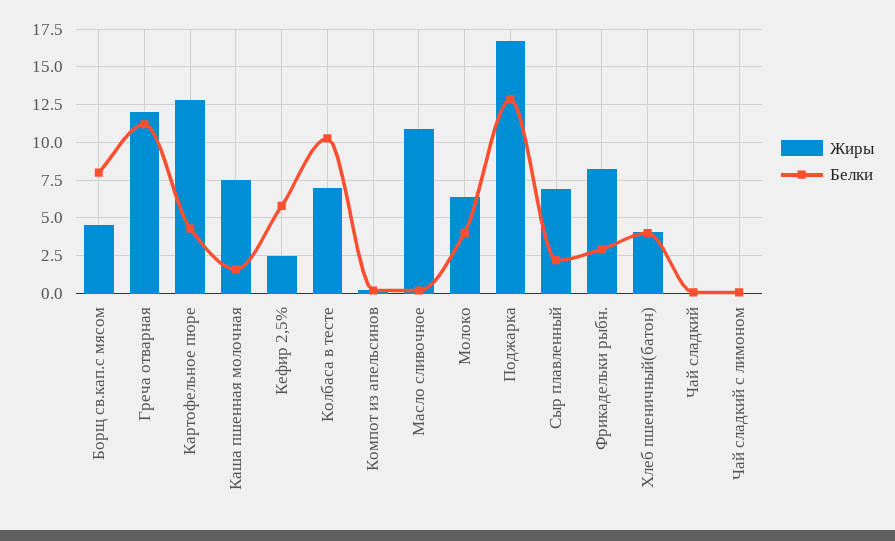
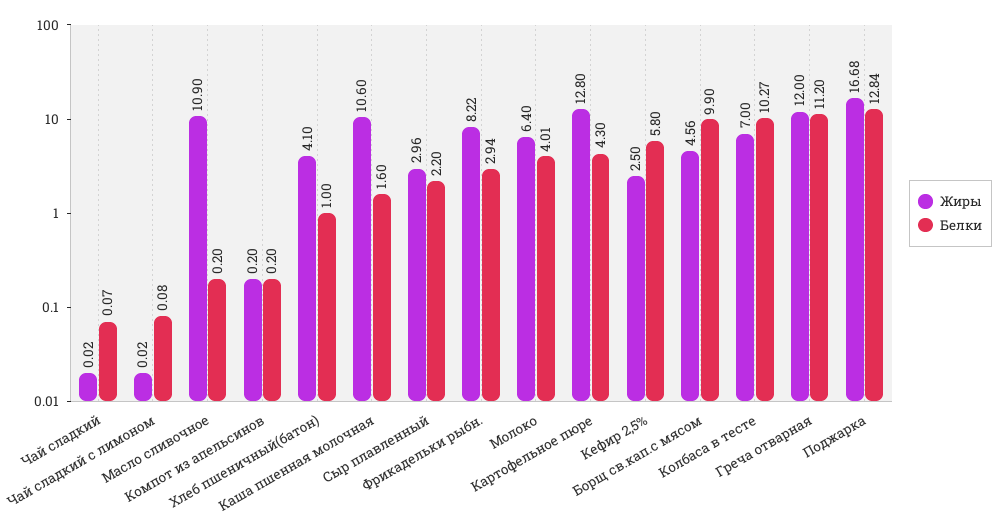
  {
    "Жиры": {
      "Борщ св.кап.с мясом": 4.56,
      "Греча отварная": 12,
      "Картофельное пюре": 12.8,
-     "Каша пшенная молочная": 7.5,
+     "Каша пшенная молочная": 10.6,
      "Кефир 2,5%": 2.5,
      "Колбаса в тесте": 7,
      "Компот из апельсинов": 0.2,
      "Масло сливочное": 10.9,
      "Молоко": 6.4,
      "Поджарка": 16.68,
-     "Сыр плавленный": 7,
+     "Сыр плавленный": 2.96,
      "Фрикадельки рыбн.": 8.22,
      "Хлеб пшеничный(батон)": 4.1,
      "Чай сладкий": 0.02,
      "Чай сладкий с лимоном": 0.02
    },
    "Белки": {
-     "Борщ св.кап.с мясом": 8,
+     "Борщ св.кап.с мясом": 9.9,
      "Греча отварная": 11.2,
      "Картофельное пюре": 4.3,
      "Каша пшенная молочная": 1.6,
      "Кефир 2,5%": 5.8,
      "Колбаса в тесте": 10.27,
      "Компот из апельсинов": 0.2,
      "Масло сливочное": 0.2,
      "Молоко": 4.01,
      "Поджарка": 12.84,
      "Сыр плавленный": 2.2,
      "Фрикадельки рыбн.": 2.94,
-     "Хлеб пшеничный(батон)": 4,
+     "Хлеб пшеничный(батон)": 1,
      "Чай сладкий": 0.07,
      "Чай сладкий с лимоном": 0.08
    }
  }

